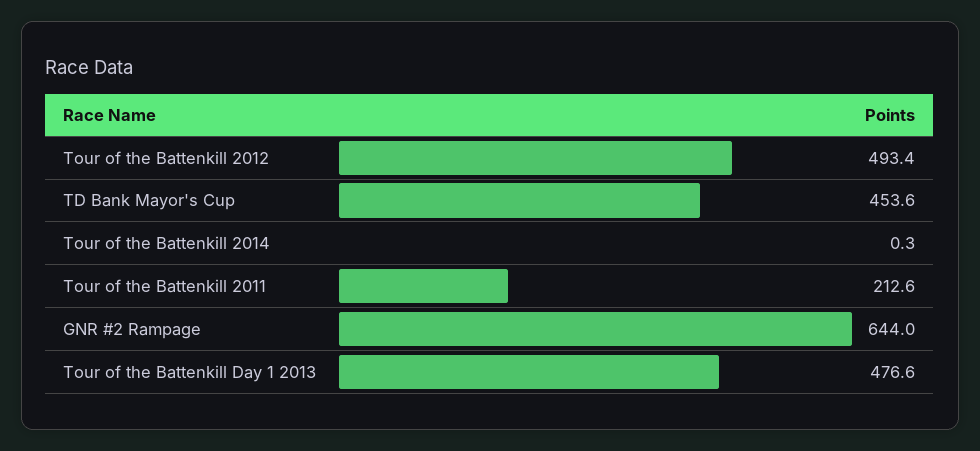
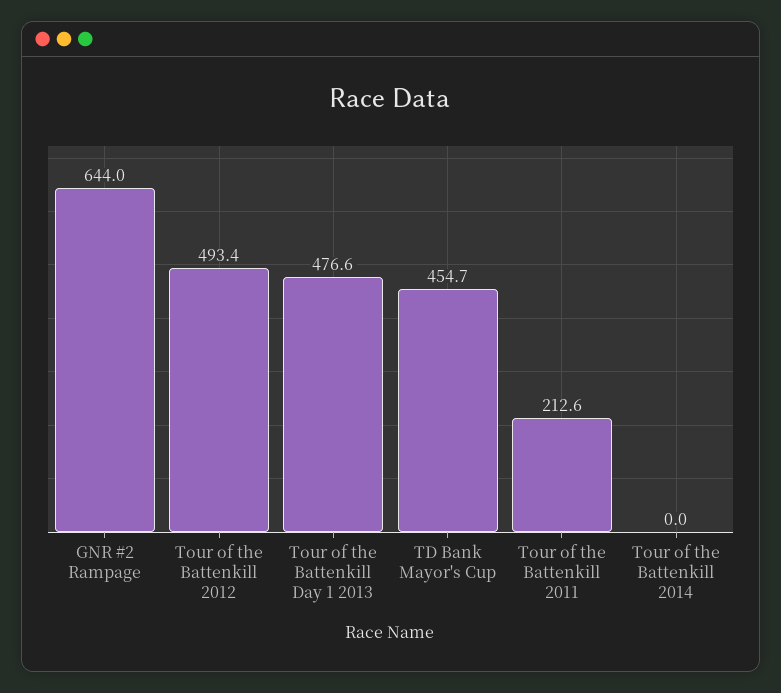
  {
    "Tour of the Battenkill 2012": 493.4,
-   "TD Bank Mayor's Cup": 453.6,
+   "TD Bank Mayor's Cup": 454.7,
-   "Tour of the Battenkill 2014": 0.3,
+   "Tour of the Battenkill 2014": 0,
    "Tour of the Battenkill 2011": 212.6,
    "GNR #2 Rampage": 644,
    "Tour of the Battenkill Day 1 2013": 476.6
  }

